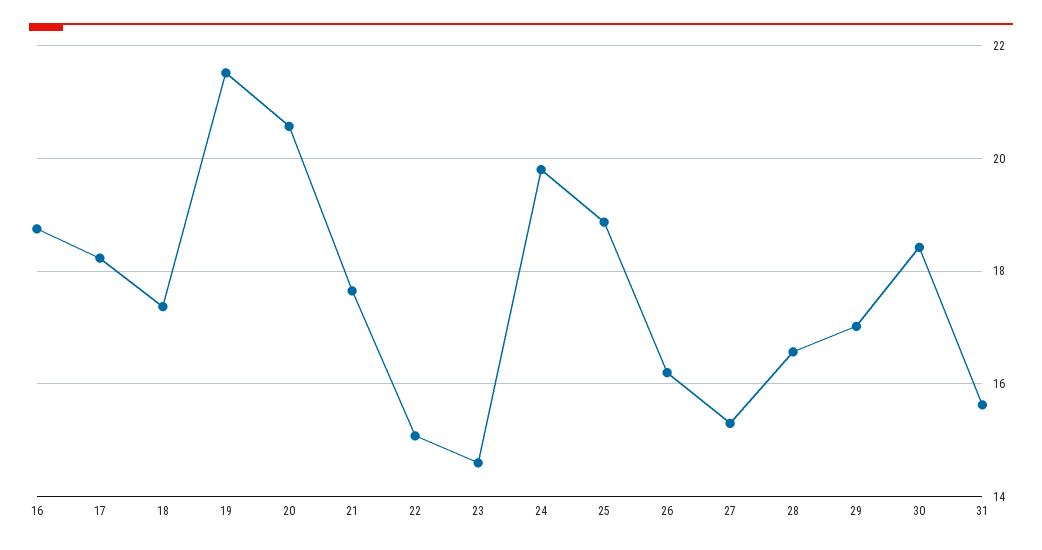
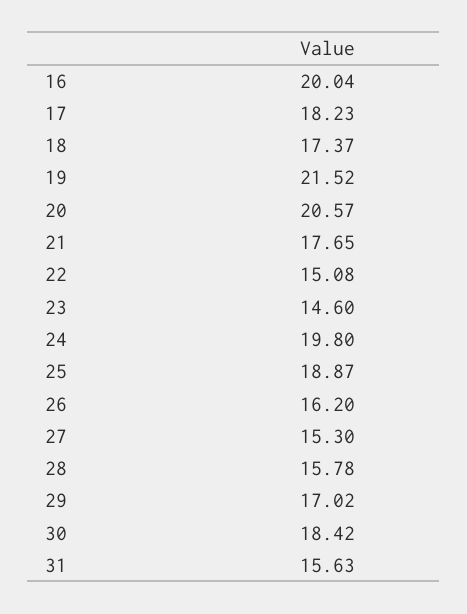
  {
-   "16": 18.8,
+   "16": 20.04,
    "17": 18.23,
    "18": 17.37,
    "19": 21.52,
    "20": 20.57,
    "21": 17.65,
    "22": 15.08,
    "23": 14.6,
    "24": 19.8,
    "25": 18.87,
    "26": 16.2,
    "27": 15.3,
-   "28": 16.6,
+   "28": 15.78,
    "29": 17.02,
    "30": 18.42,
    "31": 15.63
  }

